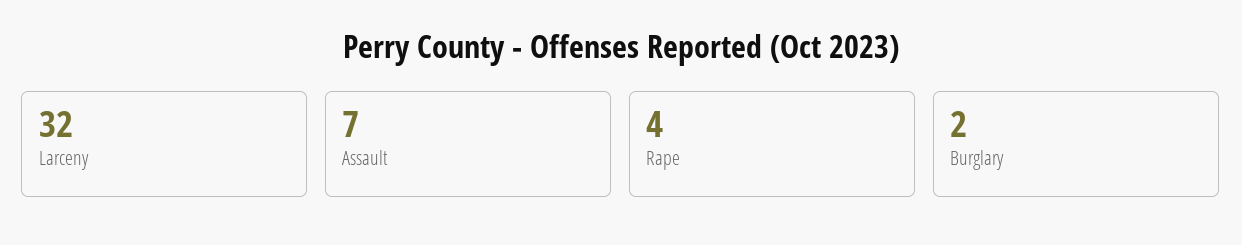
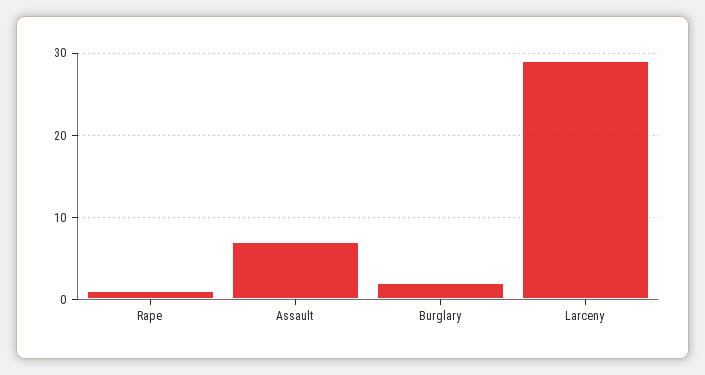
  {
-   "Larceny": 32,
+   "Larceny": 29,
    "Assault": 7,
-   "Rape": 4,
+   "Rape": 1,
    "Burglary": 2
  }

